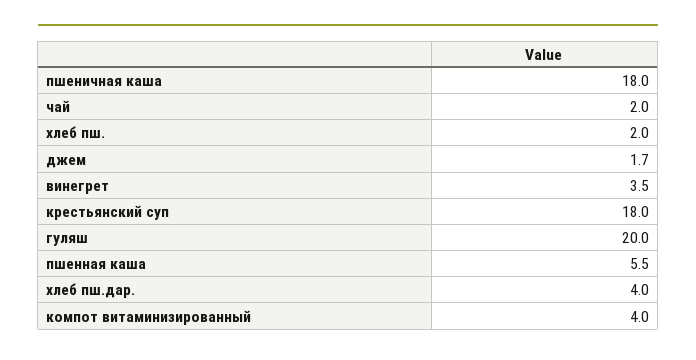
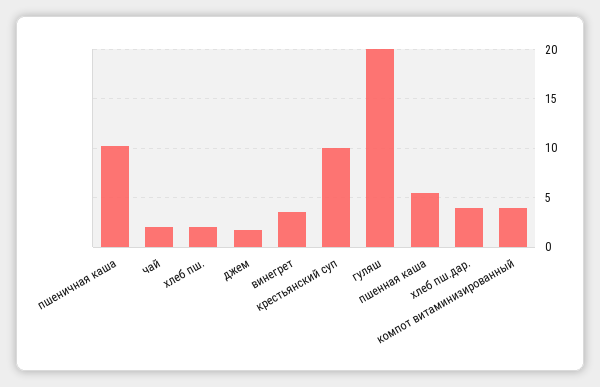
  {
-   "пшеничная каша": 18,
+   "пшеничная каша": 10,
    "чай": 2,
    "хлеб пш.": 2,
    "джем": 1.7,
    "винегрет": 3.5,
-   "крестьянский суп": 18,
+   "крестьянский суп": 10,
    "гуляш": 20,
    "пшенная каша": 5.5,
    "хлеб пш.дар.": 4,
    "компот витаминизированный": 4
  }

